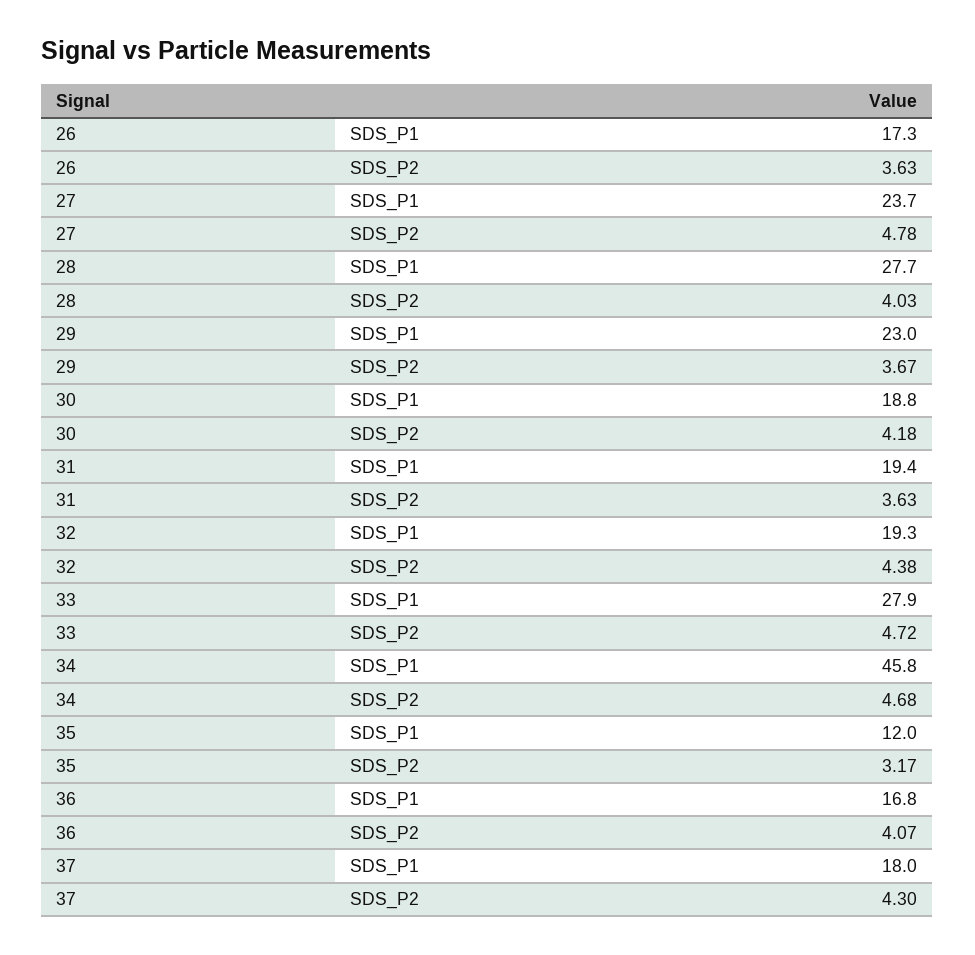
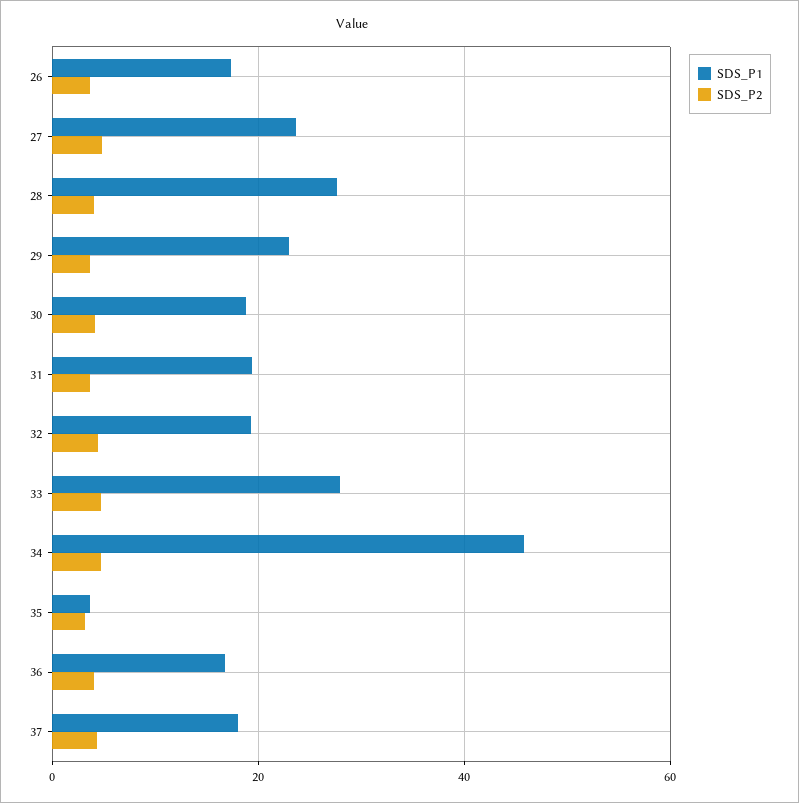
  {
    "SDS_P1": {
      "26": 17.3,
      "27": 23.7,
      "28": 27.7,
      "29": 23,
      "30": 18.8,
      "31": 19.4,
      "32": 19.3,
      "33": 27.9,
      "34": 45.8,
-     "35": 12,
+     "35": 4,
      "36": 16.8,
      "37": 18
    },
    "SDS_P2": {
      "26": 3.63,
      "27": 4.78,
      "28": 4.03,
      "29": 3.67,
      "30": 4.18,
      "31": 3.63,
      "32": 4.38,
      "33": 4.72,
      "34": 4.68,
      "35": 3.17,
      "36": 4.07,
      "37": 4.3
    }
  }

